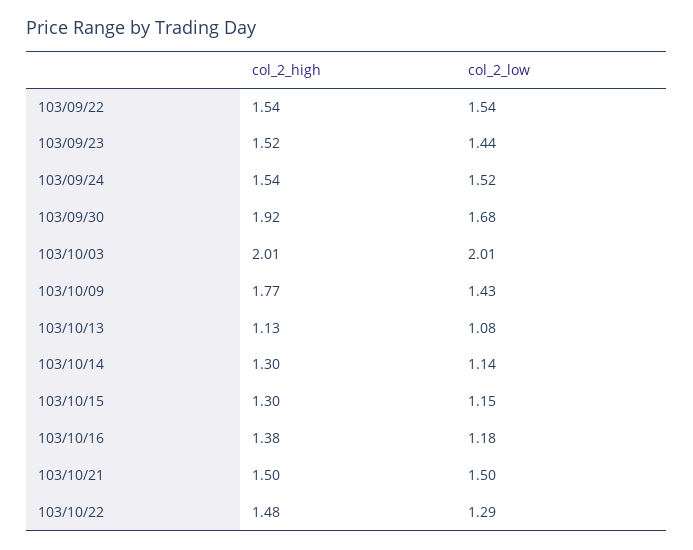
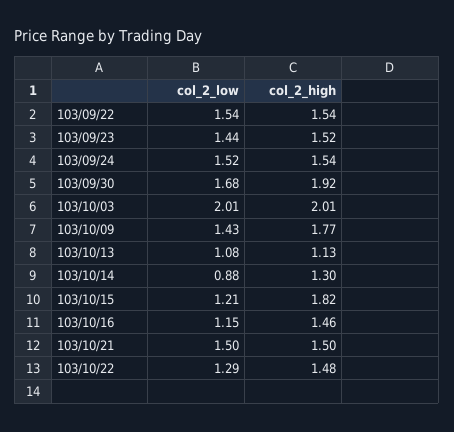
  {
    "col_2_high": {
      "103/09/22": 1.54,
      "103/09/23": 1.52,
      "103/09/24": 1.54,
      "103/09/30": 1.92,
      "103/10/03": 2.01,
      "103/10/09": 1.77,
      "103/10/13": 1.13,
      "103/10/14": 1.3,
-     "103/10/15": 1.3,
+     "103/10/15": 1.82,
-     "103/10/16": 1.38,
+     "103/10/16": 1.46,
      "103/10/21": 1.5,
      "103/10/22": 1.48
    },
    "col_2_low": {
      "103/09/22": 1.54,
      "103/09/23": 1.44,
      "103/09/24": 1.52,
      "103/09/30": 1.68,
      "103/10/03": 2.01,
      "103/10/09": 1.43,
      "103/10/13": 1.08,
-     "103/10/14": 1.14,
+     "103/10/14": 0.88,
-     "103/10/15": 1.15,
+     "103/10/15": 1.21,
-     "103/10/16": 1.18,
+     "103/10/16": 1.15,
      "103/10/21": 1.5,
      "103/10/22": 1.29
    }
  }

